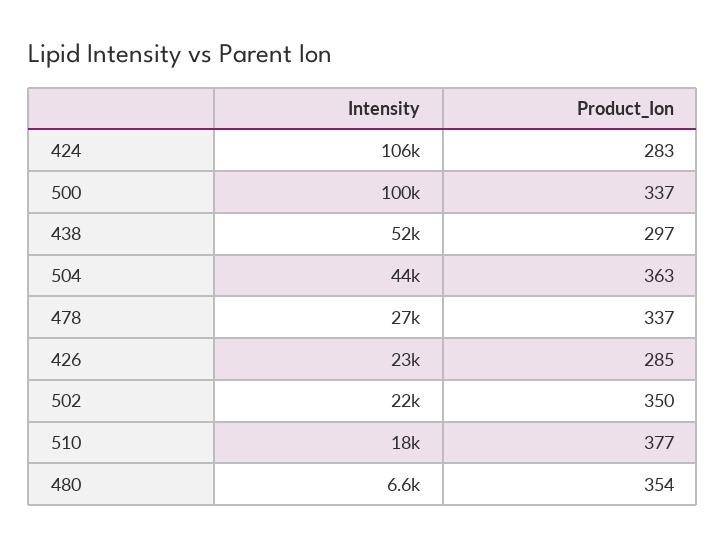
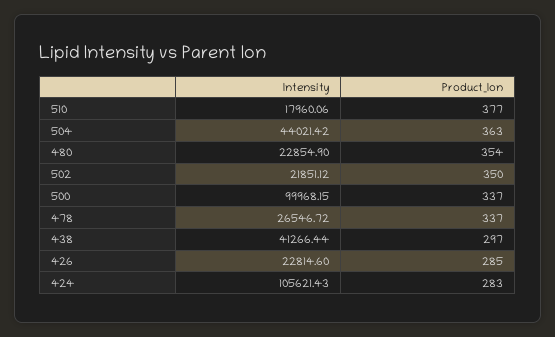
  {
    "Intensity": {
      "424": 105621.43,
      "500": 99968.15,
-     "438": 52000,
+     "438": 41266.44,
      "504": 44021.42,
      "478": 26546.72,
      "426": 22814.6,
      "502": 21851.12,
      "510": 17960.06,
-     "480": 6600
+     "480": 22854.9
    },
    "Product_Ion": {
      "424": 283,
      "500": 337,
      "438": 297,
      "504": 363,
      "478": 337,
      "426": 285,
      "502": 350,
      "510": 377,
      "480": 354
    }
  }

